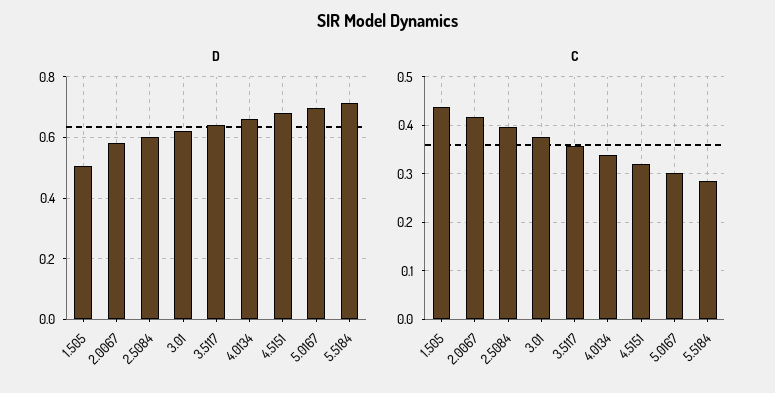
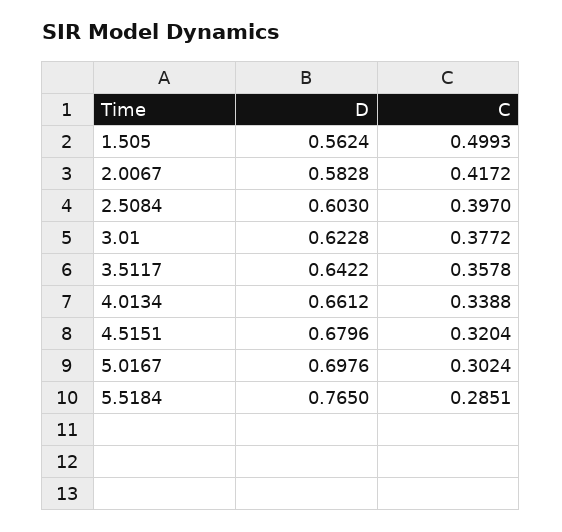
  {
    "D": {
-     "1.505": 0.5,
+     "1.505": 0.5624,
      "2.0067": 0.5828,
      "2.5084": 0.603,
      "3.01": 0.6228,
      "3.5117": 0.6422,
      "4.0134": 0.6612,
      "4.5151": 0.6796,
      "5.0167": 0.6976,
-     "5.5184": 0.72
+     "5.5184": 0.765
    },
    "C": {
-     "1.505": 0.44,
+     "1.505": 0.4993,
      "2.0067": 0.4172,
      "2.5084": 0.397,
      "3.01": 0.3772,
      "3.5117": 0.3578,
      "4.0134": 0.3388,
      "4.5151": 0.3204,
      "5.0167": 0.3024,
      "5.5184": 0.2851
    }
  }

